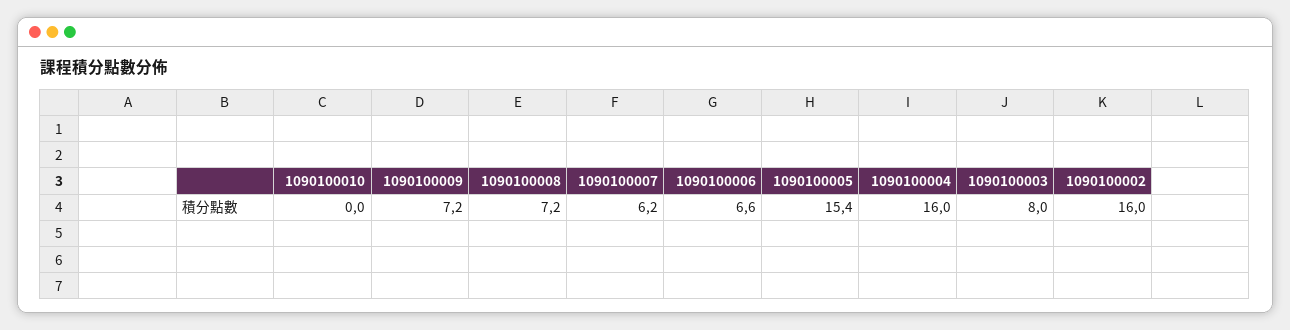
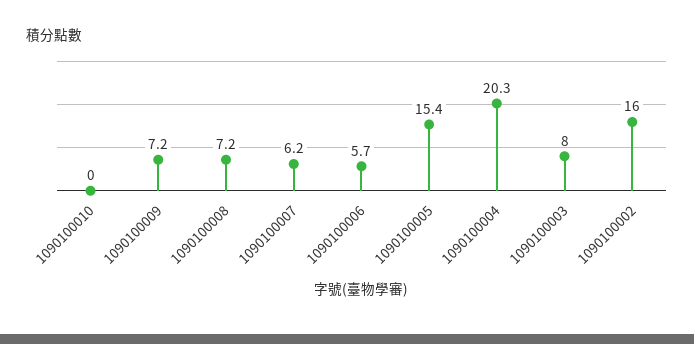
  {
    "1090100010": 0,
    "1090100009": 7.2,
    "1090100008": 7.2,
    "1090100007": 6.2,
-   "1090100006": 6.6,
+   "1090100006": 5.7,
    "1090100005": 15.4,
-   "1090100004": 16,
+   "1090100004": 20.3,
    "1090100003": 8,
    "1090100002": 16
  }

